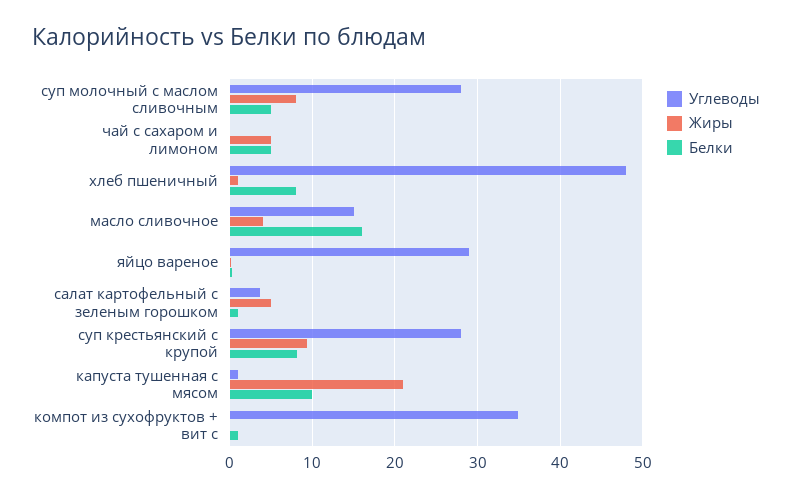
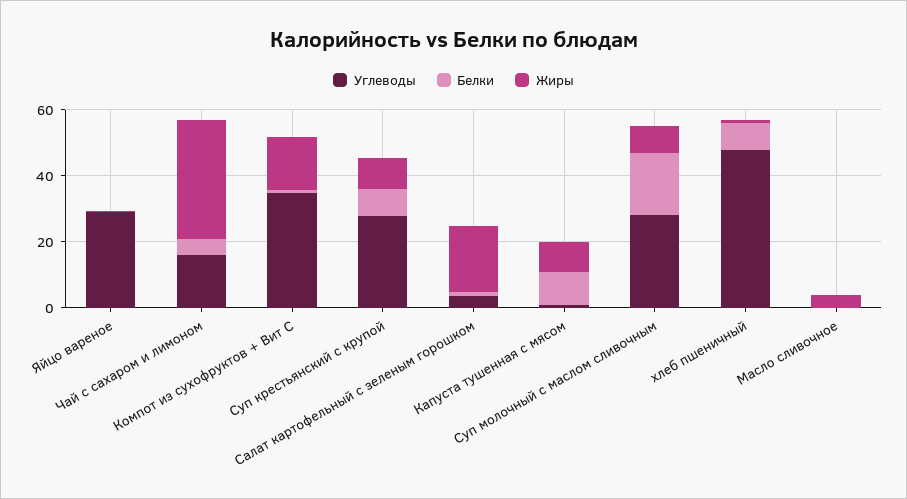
  {
    "Углеводы": {
      "суп молочный с маслом сливочным": 28,
-     "чай с сахаром и лимоном": 0,
+     "чай с сахаром и лимоном": 15,
      "хлеб пшеничный": 48,
-     "масло сливочное": 15,
+     "масло сливочное": 0,
      "яйцо вареное": 29,
      "салат картофельный с зеленым горошком": 4,
      "суп крестьянский с крупой": 28,
      "капуста тушенная с мясом": 1,
      "компот из сухофруктов + вит с": 35
    },
    "Жиры": {
      "суп молочный с маслом сливочным": 8,
-     "чай с сахаром и лимоном": 5,
+     "чай с сахаром и лимоном": 35,
      "хлеб пшеничный": 1,
      "масло сливочное": 4,
      "яйцо вареное": 0,
-     "салат картофельный с зеленым горошком": 5,
+     "салат картофельный с зеленым горошком": 20,
      "суп крестьянский с крупой": 9,
-     "капуста тушенная с мясом": 21,
+     "капуста тушенная с мясом": 10,
-     "компот из сухофруктов + вит с": 0
+     "компот из сухофруктов + вит с": 15
    },
    "Белки": {
-     "суп молочный с маслом сливочным": 5,
+     "суп молочный с маслом сливочным": 20,
      "чай с сахаром и лимоном": 5,
      "хлеб пшеничный": 8,
-     "масло сливочное": 16,
+     "масло сливочное": 0,
      "яйцо вареное": 0,
      "салат картофельный с зеленым горошком": 1,
      "суп крестьянский с крупой": 8,
      "капуста тушенная с мясом": 10,
      "компот из сухофруктов + вит с": 1
    }
  }

